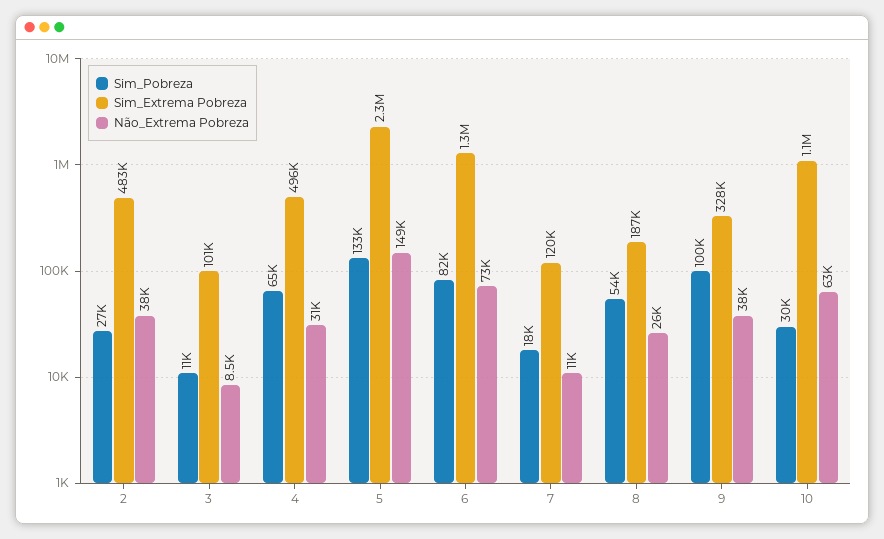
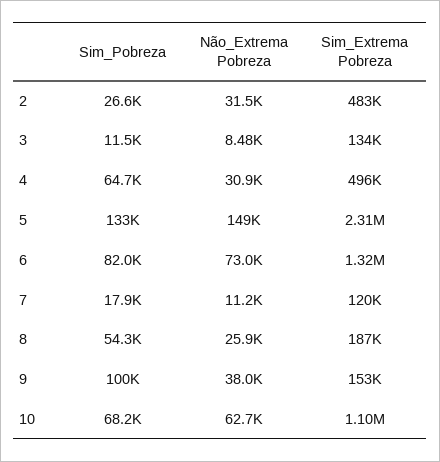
  {
    "Sim_Pobreza": {
      "2": 26600,
      "3": 11500,
      "4": 64700,
      "5": 133000,
      "6": 82000,
      "7": 17900,
      "8": 54300,
      "9": 100000,
-     "10": 30000
+     "10": 68200
    },
    "Sim_Extrema Pobreza": {
      "2": 483000,
-     "3": 101000,
+     "3": 134000,
      "4": 496000,
      "5": 2310000,
      "6": 1320000,
      "7": 120000,
      "8": 187000,
-     "9": 328000,
+     "9": 153000,
      "10": 1100000
    },
    "Não_Extrema Pobreza": {
-     "2": 38000,
+     "2": 31500,
      "3": 8480,
      "4": 30900,
      "5": 149000,
      "6": 73000,
      "7": 11200,
      "8": 25900,
      "9": 38000,
      "10": 62700
    }
  }

